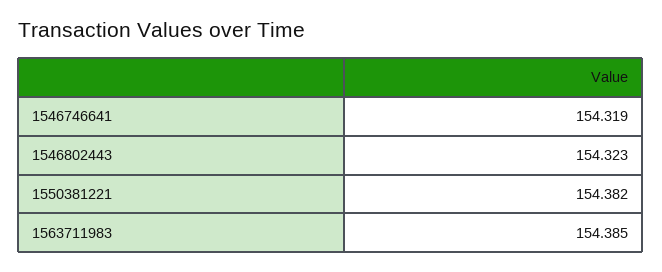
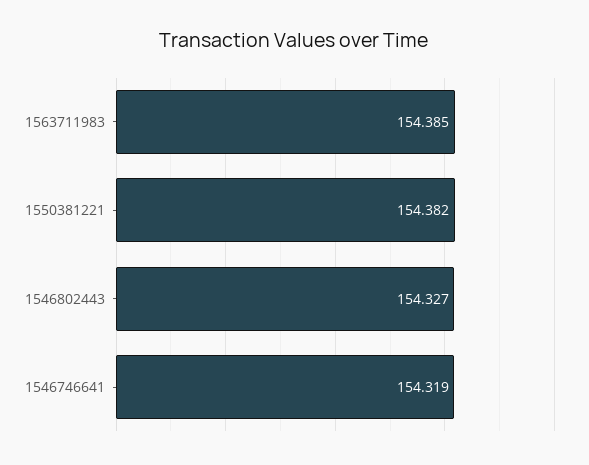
  {
    "1546746641": 154.319,
-   "1546802443": 154.323,
+   "1546802443": 154.327,
    "1550381221": 154.382,
    "1563711983": 154.385
  }

